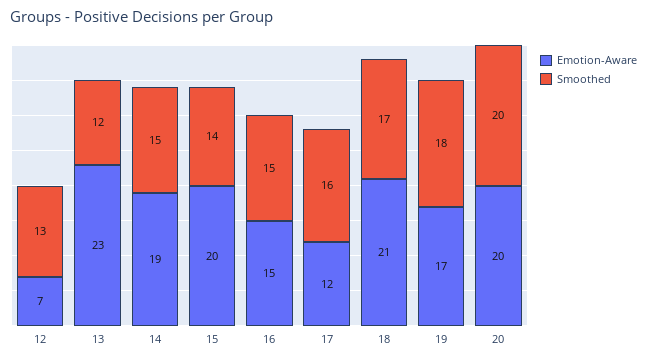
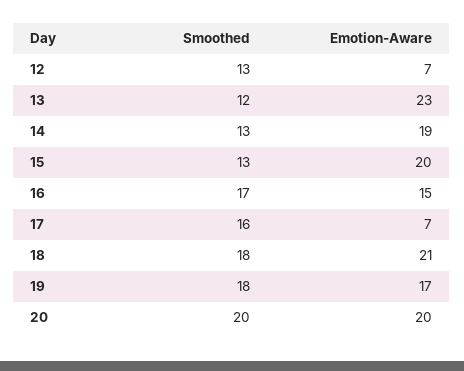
  {
    "Emotion-Aware": {
      "12": 7,
      "13": 23,
      "14": 19,
      "15": 20,
      "16": 15,
-     "17": 12,
+     "17": 7,
      "18": 21,
      "19": 17,
      "20": 20
    },
    "Smoothed": {
      "12": 13,
      "13": 12,
-     "14": 15,
+     "14": 13,
-     "15": 14,
+     "15": 13,
-     "16": 15,
+     "16": 17,
      "17": 16,
-     "18": 17,
+     "18": 18,
      "19": 18,
      "20": 20
    }
  }

